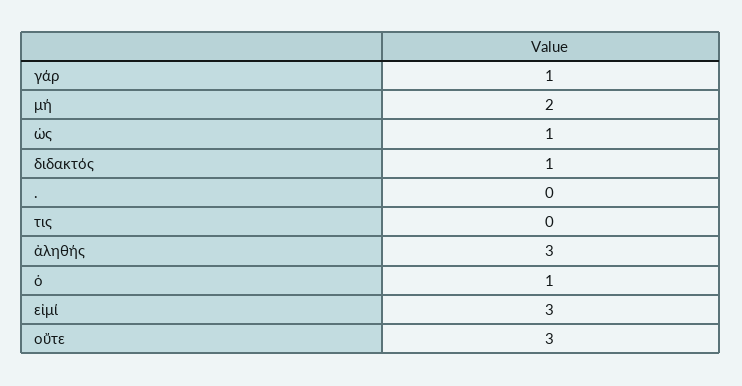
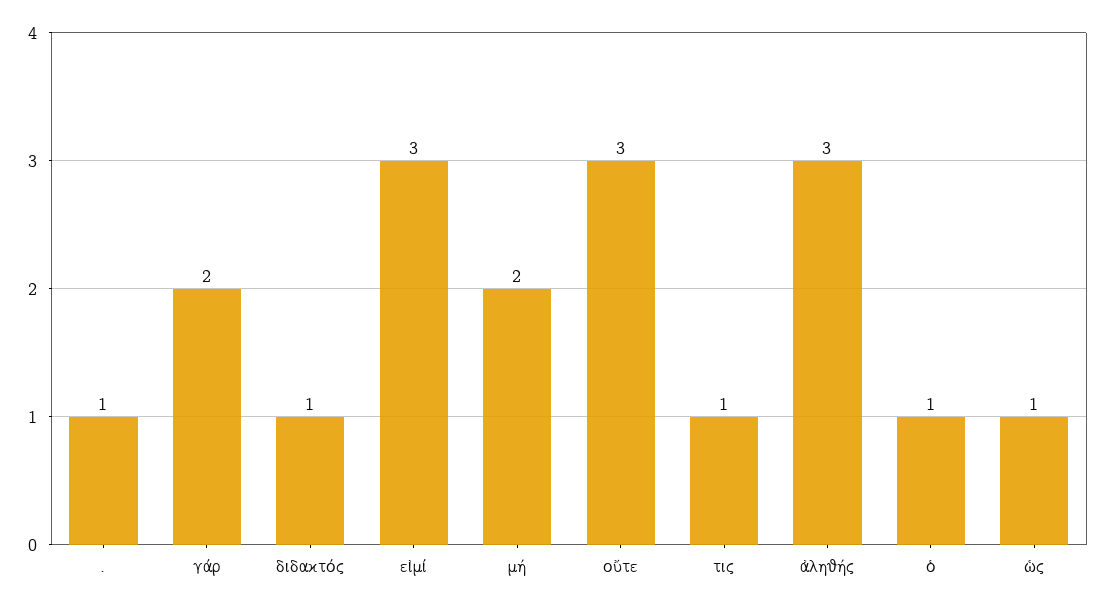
  {
-   "γάρ": 1,
+   "γάρ": 2,
    "μή": 2,
    "ὡς": 1,
    "διδακτός": 1,
-   ".": 0,
+   ".": 1,
-   "τις": 0,
+   "τις": 1,
    "ἀληθής": 3,
    "ὁ": 1,
    "εἰμί": 3,
    "οὔτε": 3
  }

